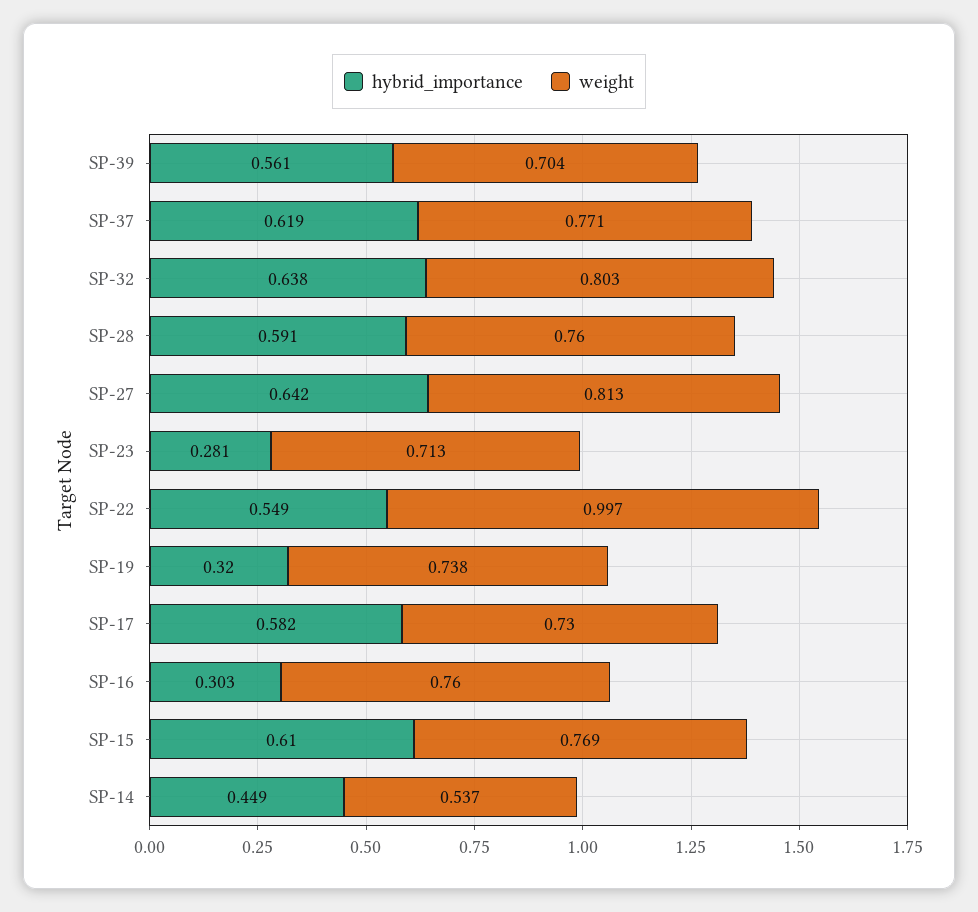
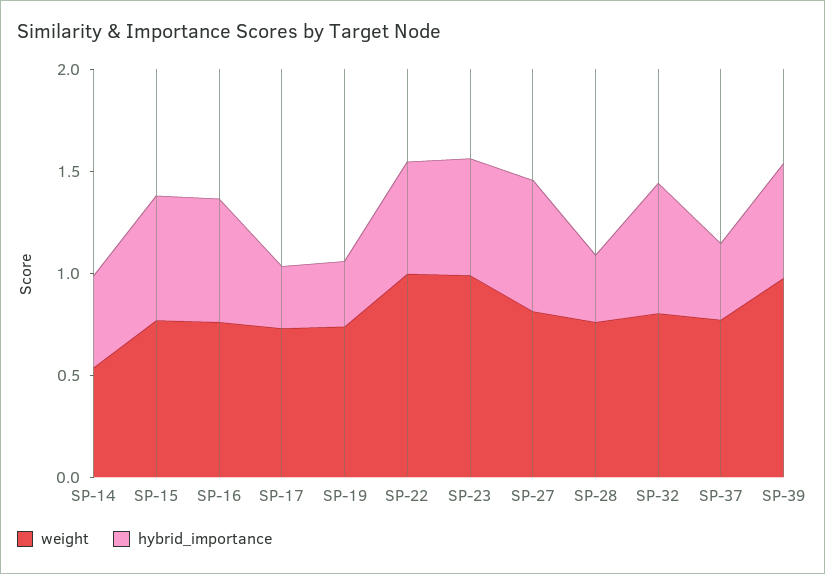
  {
    "hybrid_importance": {
      "SP-39": 0.561,
-     "SP-37": 0.619,
+     "SP-37": 0.4,
      "SP-32": 0.638,
-     "SP-28": 0.591,
+     "SP-28": 0.3,
      "SP-27": 0.642,
-     "SP-23": 0.281,
+     "SP-23": 0.6,
      "SP-22": 0.549,
      "SP-19": 0.32,
-     "SP-17": 0.582,
+     "SP-17": 0.3,
-     "SP-16": 0.303,
+     "SP-16": 0.6,
      "SP-15": 0.61,
      "SP-14": 0.449
    },
    "weight": {
-     "SP-39": 0.704,
+     "SP-39": 1,
      "SP-37": 0.771,
      "SP-32": 0.803,
      "SP-28": 0.76,
      "SP-27": 0.813,
-     "SP-23": 0.713,
+     "SP-23": 1,
      "SP-22": 0.997,
      "SP-19": 0.738,
      "SP-17": 0.73,
      "SP-16": 0.76,
      "SP-15": 0.769,
      "SP-14": 0.537
    }
  }

